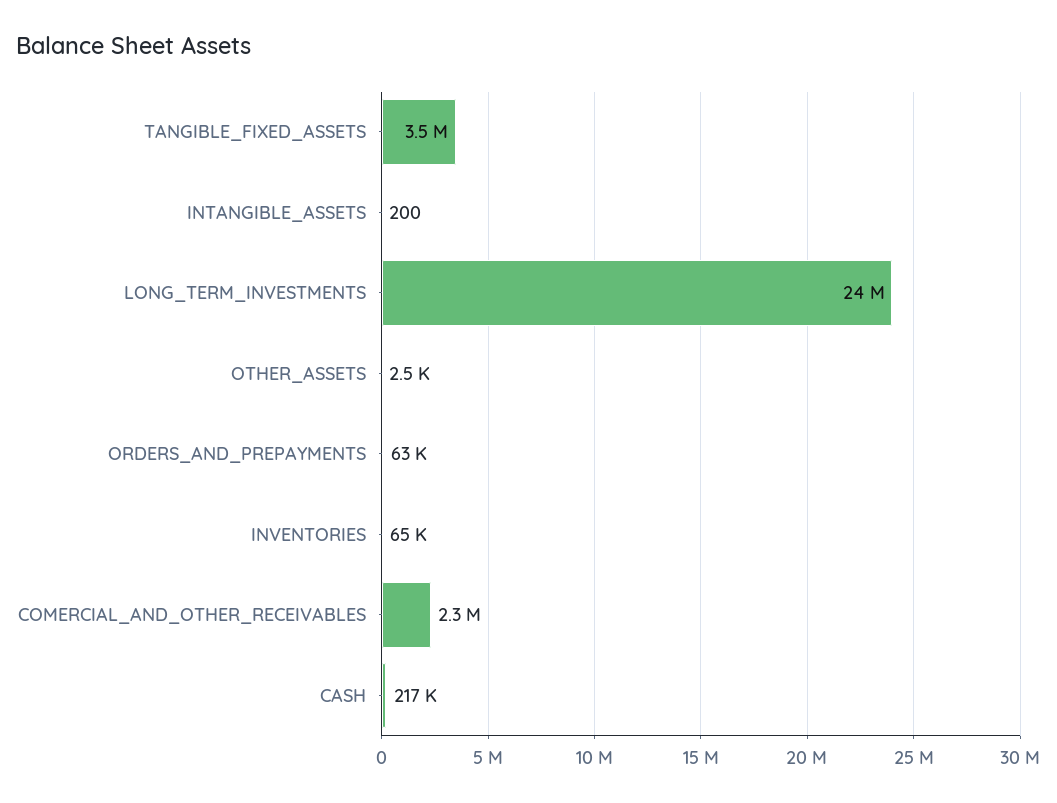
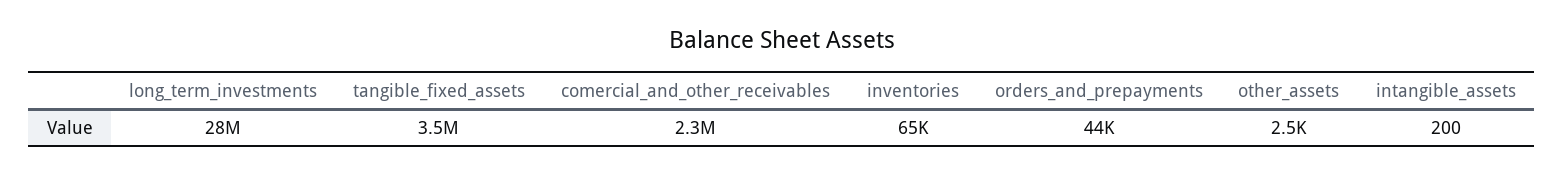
  {
    "TANGIBLE_FIXED_ASSETS": 3500000,
    "INTANGIBLE_ASSETS": 200,
-   "LONG_TERM_INVESTMENTS": 24000000,
+   "LONG_TERM_INVESTMENTS": 28000000,
    "OTHER_ASSETS": 2500,
-   "ORDERS_AND_PREPAYMENTS": 63000,
+   "ORDERS_AND_PREPAYMENTS": 44000,
    "INVENTORIES": 65000,
-   "COMERCIAL_AND_OTHER_RECEIVABLES": 2300000,
+   "COMERCIAL_AND_OTHER_RECEIVABLES": 2300000
-   "CASH": 217000
  }

